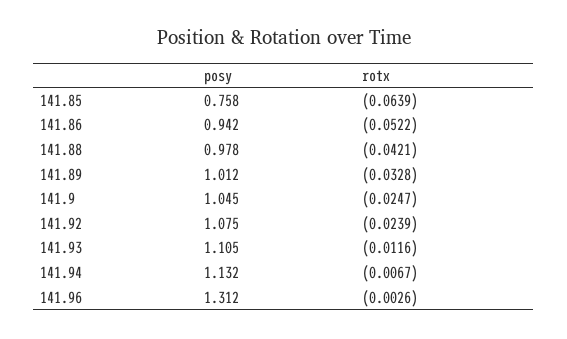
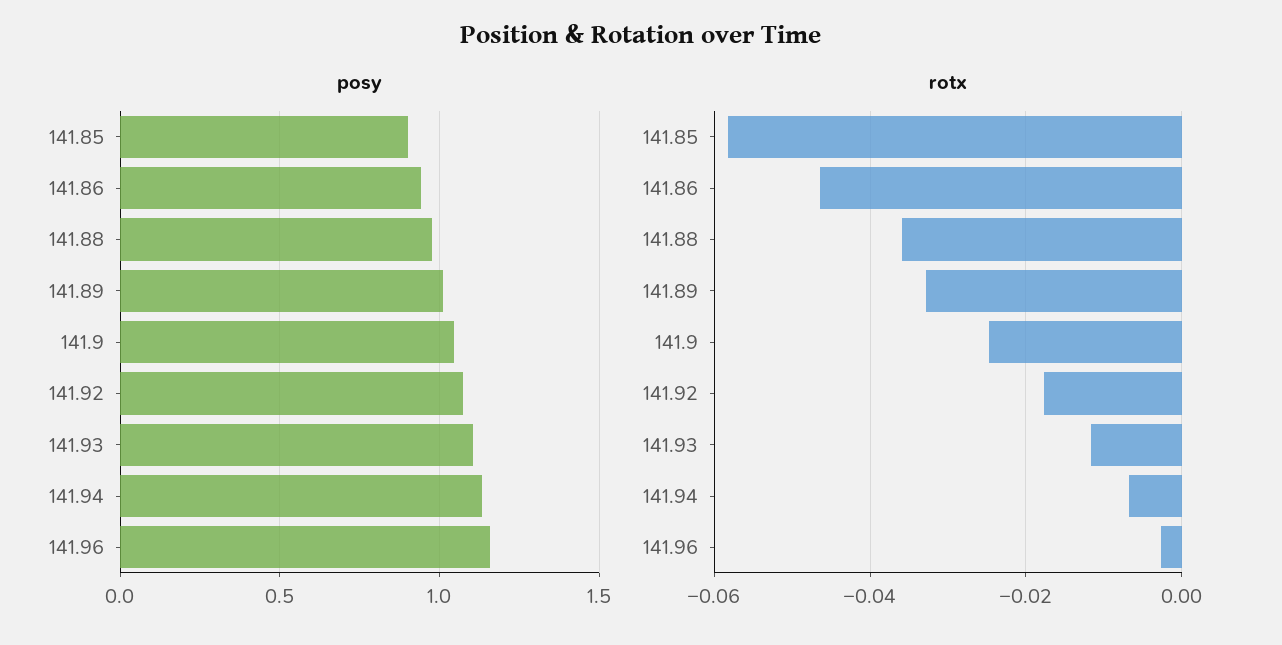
  {
    "posy": {
-     "141.85": 0.758,
+     "141.85": 0.9,
      "141.86": 0.942,
      "141.88": 0.978,
      "141.89": 1.012,
      "141.9": 1.045,
      "141.92": 1.075,
      "141.93": 1.105,
      "141.94": 1.132,
-     "141.96": 1.312
+     "141.96": 1.15
    },
    "rotx": {
-     "141.85": -0.0639,
+     "141.85": -0.058,
-     "141.86": -0.0522,
+     "141.86": -0.046,
-     "141.88": -0.0421,
+     "141.88": -0.036,
      "141.89": -0.0328,
      "141.9": -0.0247,
-     "141.92": -0.0239,
+     "141.92": -0.018,
      "141.93": -0.0116,
      "141.94": -0.0067,
      "141.96": -0.0026
    }
  }

